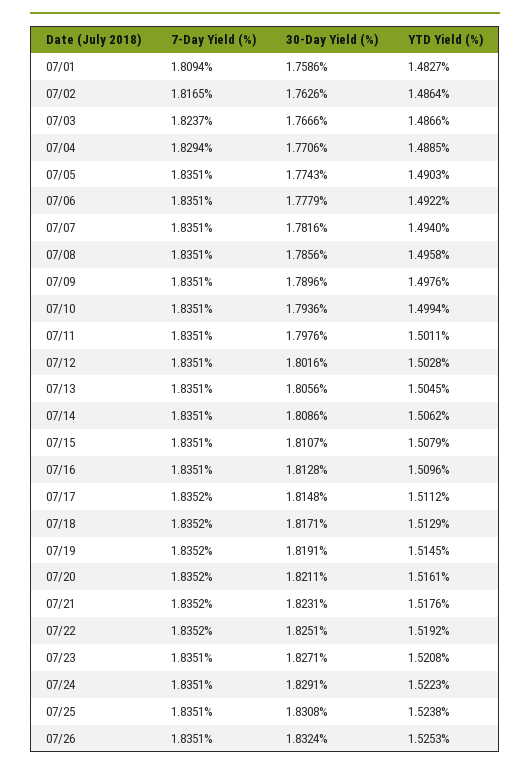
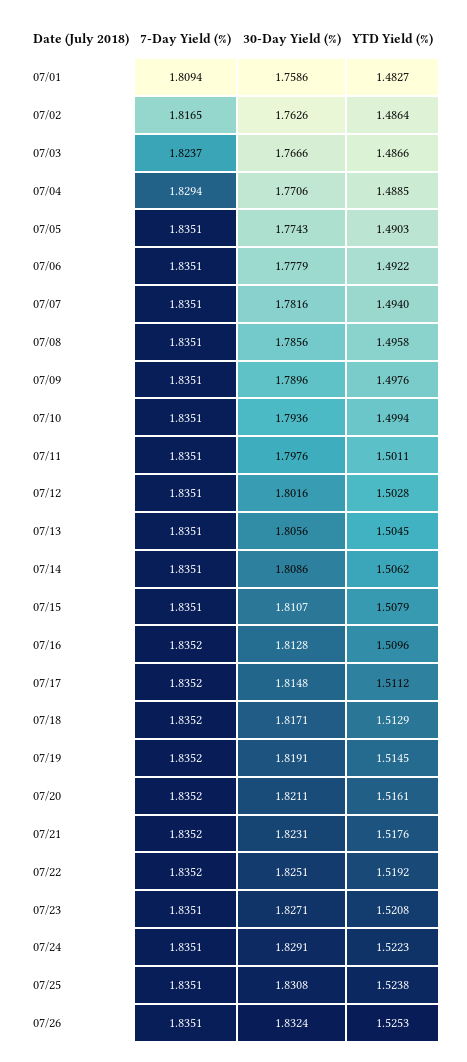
  {
    "7-Day Yield (%)": {
      "07/01": 1.8094,
      "07/02": 1.8165,
      "07/03": 1.8237,
      "07/04": 1.8294,
      "07/05": 1.8351,
      "07/06": 1.8351,
      "07/07": 1.8351,
      "07/08": 1.8351,
      "07/09": 1.8351,
      "07/10": 1.8351,
      "07/11": 1.8351,
      "07/12": 1.8351,
      "07/13": 1.8351,
      "07/14": 1.8351,
      "07/15": 1.8351,
-     "07/16": 1.8351,
+     "07/16": 1.8352,
      "07/17": 1.8352,
      "07/18": 1.8352,
      "07/19": 1.8352,
      "07/20": 1.8352,
      "07/21": 1.8352,
      "07/22": 1.8352,
      "07/23": 1.8351,
      "07/24": 1.8351,
      "07/25": 1.8351,
      "07/26": 1.8351
    },
    "30-Day Yield (%)": {
      "07/01": 1.7586,
      "07/02": 1.7626,
      "07/03": 1.7666,
      "07/04": 1.7706,
      "07/05": 1.7743,
      "07/06": 1.7779,
      "07/07": 1.7816,
      "07/08": 1.7856,
      "07/09": 1.7896,
      "07/10": 1.7936,
      "07/11": 1.7976,
      "07/12": 1.8016,
      "07/13": 1.8056,
      "07/14": 1.8086,
      "07/15": 1.8107,
      "07/16": 1.8128,
      "07/17": 1.8148,
      "07/18": 1.8171,
      "07/19": 1.8191,
      "07/20": 1.8211,
      "07/21": 1.8231,
      "07/22": 1.8251,
      "07/23": 1.8271,
      "07/24": 1.8291,
      "07/25": 1.8308,
      "07/26": 1.8324
    },
    "YTD Yield (%)": {
      "07/01": 1.4827,
      "07/02": 1.4864,
      "07/03": 1.4866,
      "07/04": 1.4885,
      "07/05": 1.4903,
      "07/06": 1.4922,
      "07/07": 1.494,
      "07/08": 1.4958,
      "07/09": 1.4976,
      "07/10": 1.4994,
      "07/11": 1.5011,
      "07/12": 1.5028,
      "07/13": 1.5045,
      "07/14": 1.5062,
      "07/15": 1.5079,
      "07/16": 1.5096,
      "07/17": 1.5112,
      "07/18": 1.5129,
      "07/19": 1.5145,
      "07/20": 1.5161,
      "07/21": 1.5176,
      "07/22": 1.5192,
      "07/23": 1.5208,
      "07/24": 1.5223,
      "07/25": 1.5238,
      "07/26": 1.5253
    }
  }

